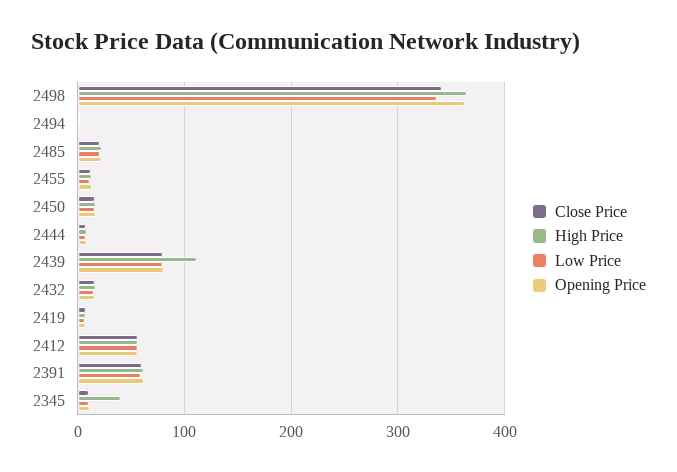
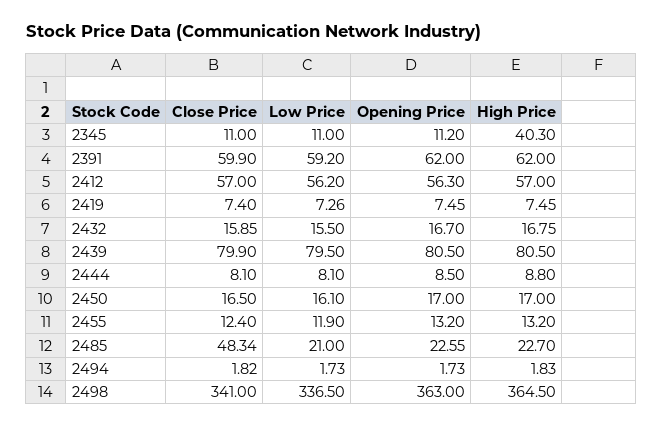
  {
    "Close Price": {
      "2498": 341,
      "2494": 1.82,
-     "2485": 20,
+     "2485": 48.34,
      "2455": 12.4,
      "2450": 16.5,
      "2444": 8.1,
      "2439": 79.9,
      "2432": 15.85,
      "2419": 7.4,
      "2412": 57,
      "2391": 59.9,
      "2345": 11
    },
    "High Price": {
      "2498": 364.5,
      "2494": 1.83,
      "2485": 22.7,
      "2455": 13.2,
      "2450": 17,
      "2444": 8.8,
-     "2439": 110,
+     "2439": 80.5,
      "2432": 16.75,
      "2419": 7.45,
      "2412": 57,
      "2391": 62,
      "2345": 40.3
    },
    "Low Price": {
      "2498": 336.5,
      "2494": 1.73,
      "2485": 21,
      "2455": 11.9,
      "2450": 16.1,
      "2444": 8.1,
      "2439": 79.5,
      "2432": 15.5,
      "2419": 7.26,
      "2412": 56.2,
      "2391": 59.2,
      "2345": 11
    },
    "Opening Price": {
      "2498": 363,
      "2494": 1.73,
      "2485": 22.55,
      "2455": 13.2,
      "2450": 17,
      "2444": 8.5,
      "2439": 80.5,
      "2432": 16.7,
      "2419": 7.45,
      "2412": 56.3,
      "2391": 62,
      "2345": 11.2
    }
  }

